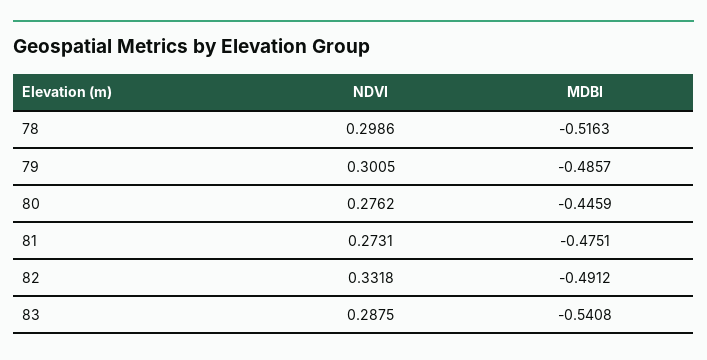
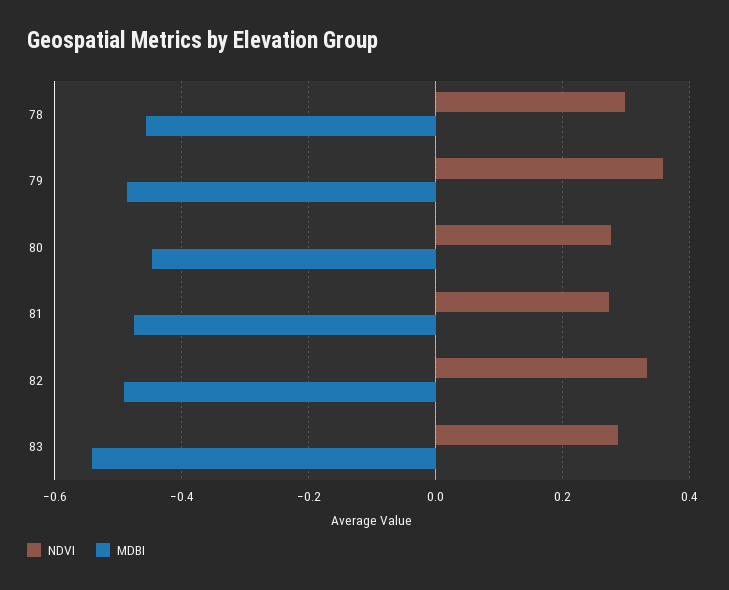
  {
    "NDVI": {
      "78": 0.2986,
-     "79": 0.3005,
+     "79": 0.36,
      "80": 0.2762,
      "81": 0.2731,
      "82": 0.3318,
      "83": 0.2875
    },
    "MDBI": {
-     "78": -0.5163,
+     "78": -0.46,
      "79": -0.4857,
      "80": -0.4459,
      "81": -0.4751,
      "82": -0.4912,
      "83": -0.5408
    }
  }

